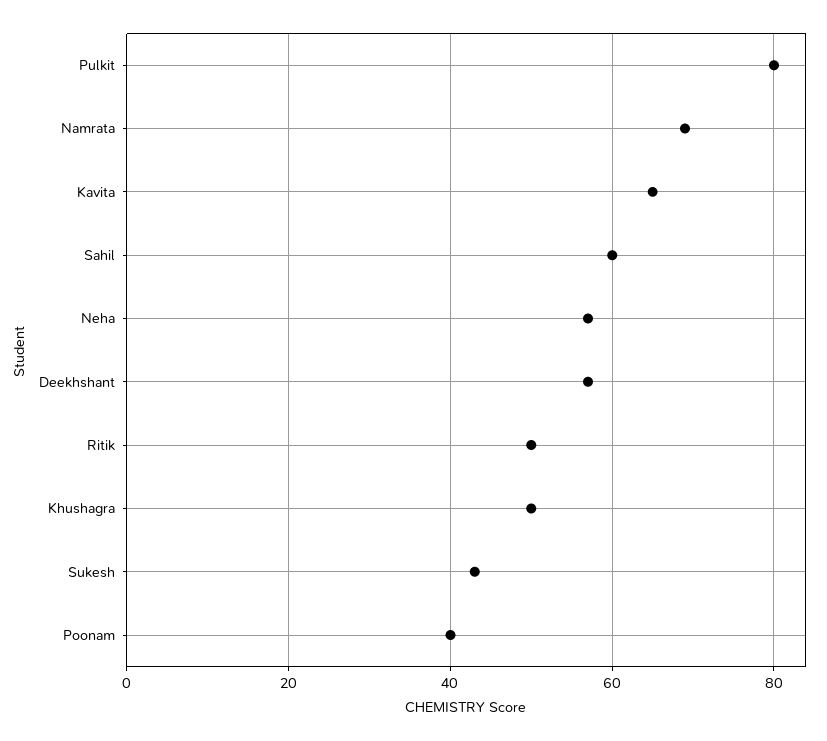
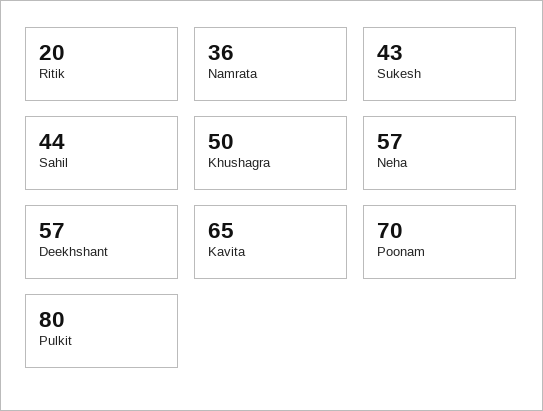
  {
    "Pulkit": 80,
-   "Namrata": 70,
+   "Namrata": 36,
    "Kavita": 65,
-   "Sahil": 60,
+   "Sahil": 44,
    "Neha": 57,
    "Deekhshant": 57,
-   "Ritik": 50,
+   "Ritik": 20,
    "Khushagra": 50,
    "Sukesh": 43,
-   "Poonam": 40
+   "Poonam": 70
  }

